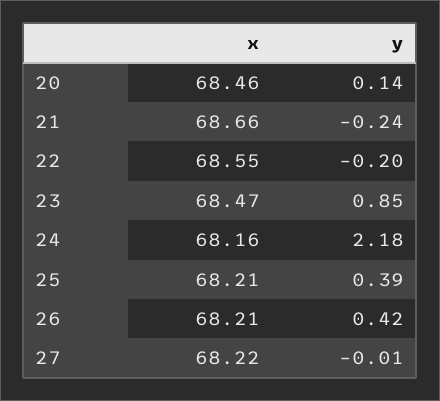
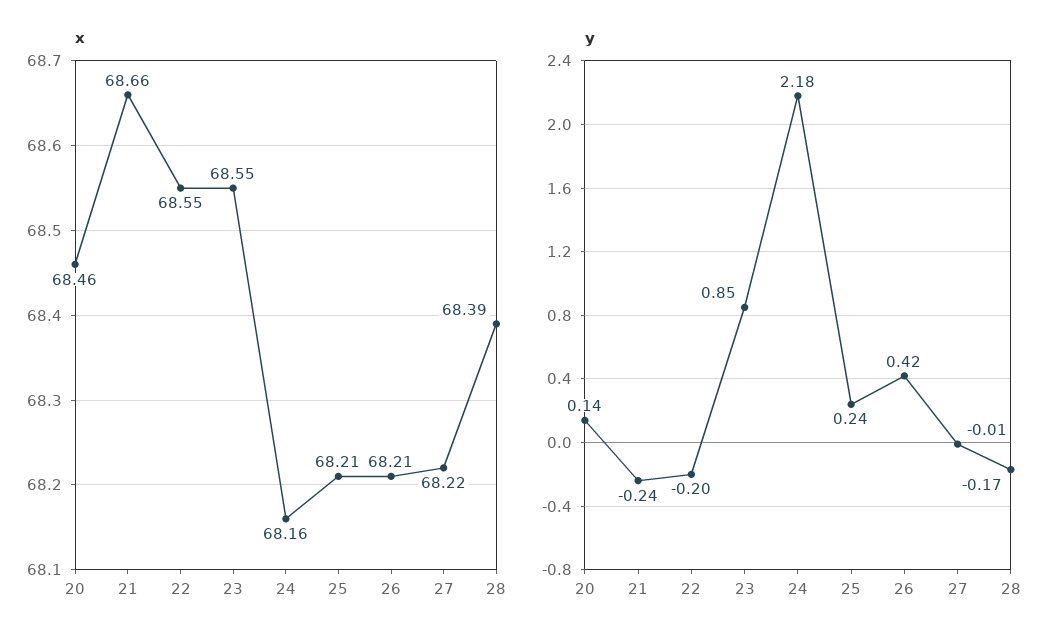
  {
    "x": {
      "20": 68.46,
      "21": 68.66,
      "22": 68.55,
-     "23": 68.47,
+     "23": 68.55,
      "24": 68.16,
      "25": 68.21,
      "26": 68.21,
-     "27": 68.22
+     "27": 68.22,
+     "28": 68.39
    },
    "y": {
      "20": 0.14,
      "21": -0.24,
      "22": -0.2,
      "23": 0.85,
      "24": 2.18,
-     "25": 0.39,
+     "25": 0.24,
      "26": 0.42,
-     "27": -0.01
+     "27": -0.01,
+     "28": -0.17
    }
  }

